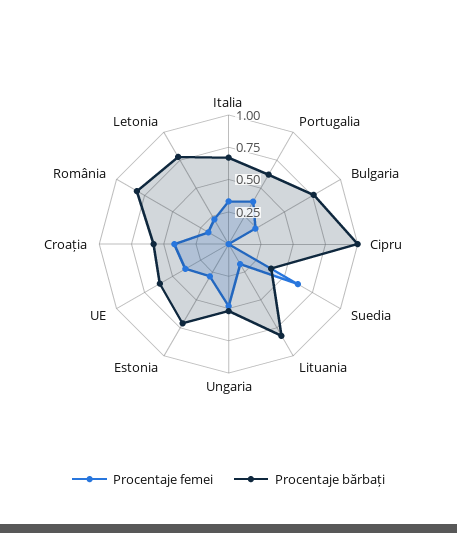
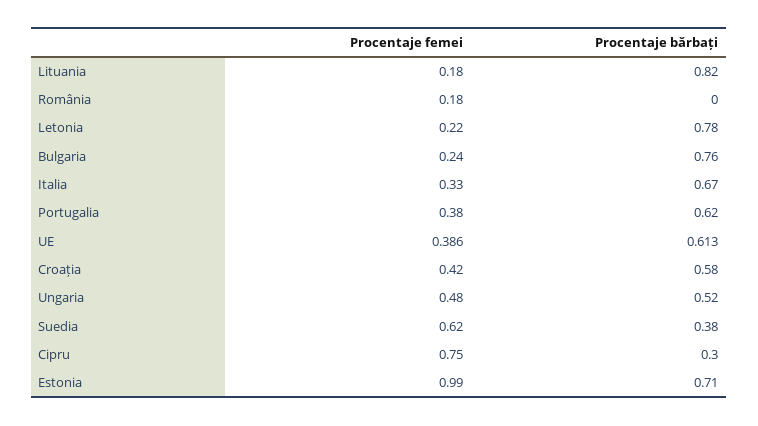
  {
    "Procentaje femei": {
      "Italia": 0.33,
      "Portugalia": 0.38,
      "Bulgaria": 0.24,
-     "Cipru": 0,
+     "Cipru": 0.75,
      "Suedia": 0.62,
      "Lituania": 0.18,
      "Ungaria": 0.48,
-     "Estonia": 0.25,
+     "Estonia": 0.99,
      "UE": 0.386,
      "Croația": 0.42,
      "România": 0.18,
      "Letonia": 0.22
    },
    "Procentaje bărbați": {
      "Italia": 0.67,
      "Portugalia": 0.62,
      "Bulgaria": 0.76,
-     "Cipru": 1,
+     "Cipru": 0.3,
      "Suedia": 0.38,
      "Lituania": 0.82,
      "Ungaria": 0.52,
      "Estonia": 0.71,
      "UE": 0.613,
      "Croația": 0.58,
-     "România": 0.75,
+     "România": 0,
      "Letonia": 0.78
    }
  }

